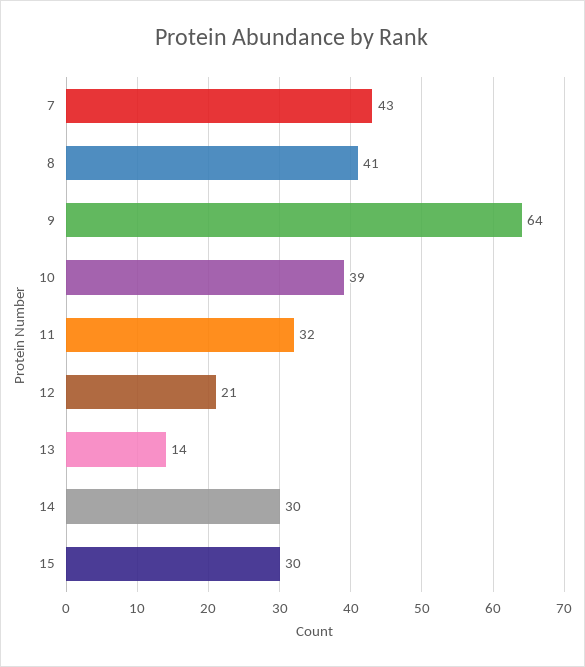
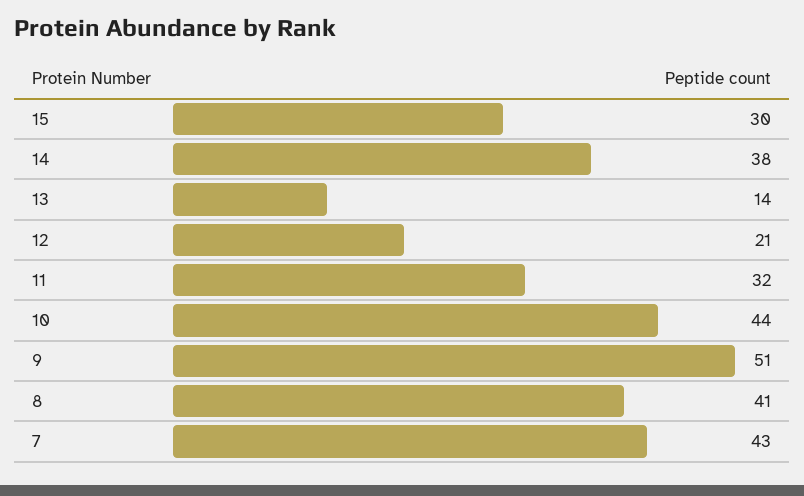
  {
    "7": 43,
    "8": 41,
-   "9": 64,
+   "9": 51,
-   "10": 39,
+   "10": 44,
    "11": 32,
    "12": 21,
    "13": 14,
-   "14": 30,
+   "14": 38,
    "15": 30
  }

